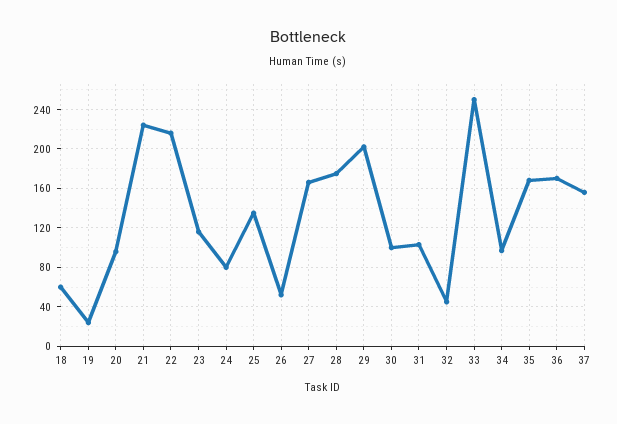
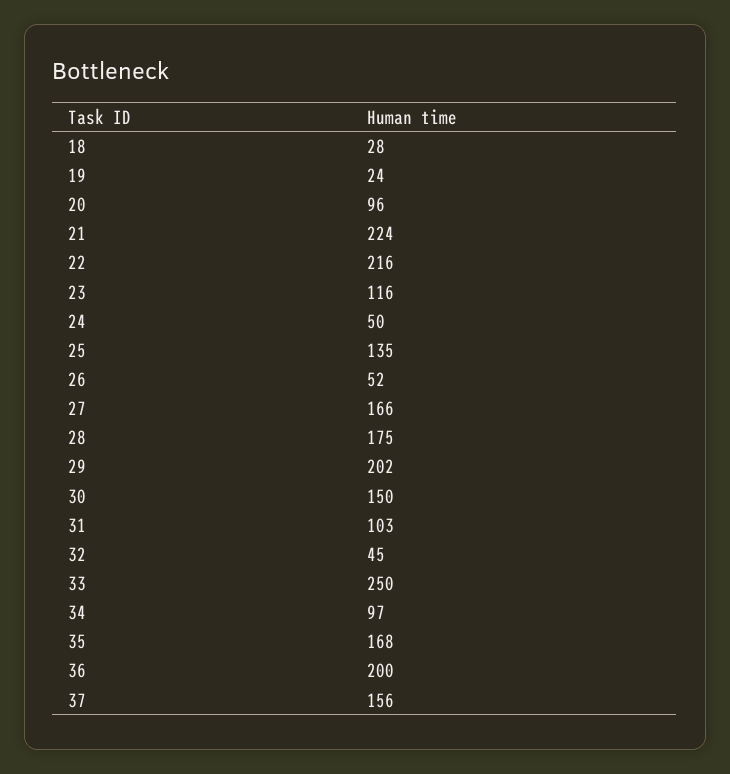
  {
-   "18": 60,
+   "18": 28,
    "19": 24,
    "20": 96,
    "21": 224,
    "22": 216,
    "23": 116,
-   "24": 80,
+   "24": 50,
    "25": 135,
    "26": 52,
    "27": 166,
    "28": 175,
    "29": 202,
-   "30": 100,
+   "30": 150,
    "31": 103,
    "32": 45,
    "33": 250,
    "34": 97,
    "35": 168,
-   "36": 170,
+   "36": 200,
    "37": 156
  }

